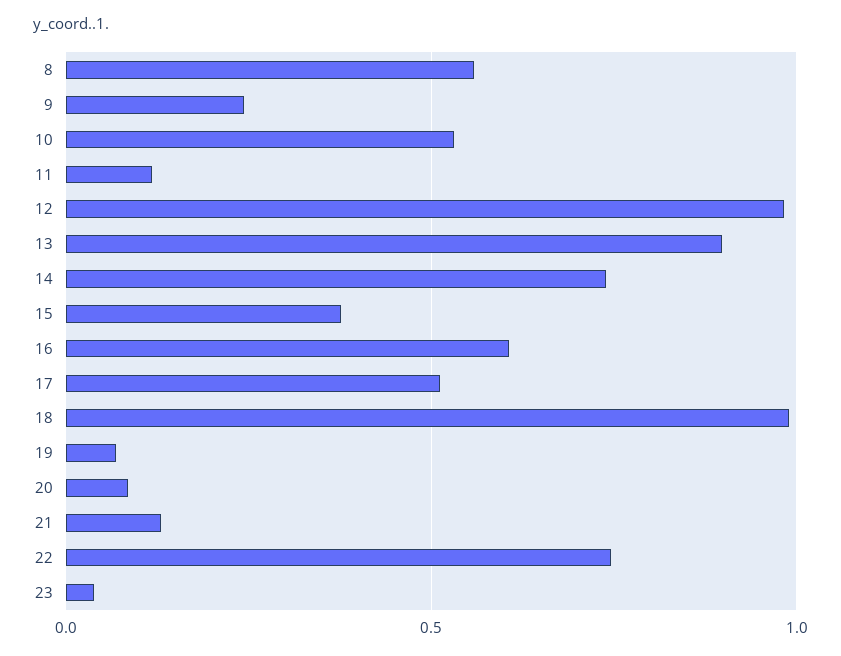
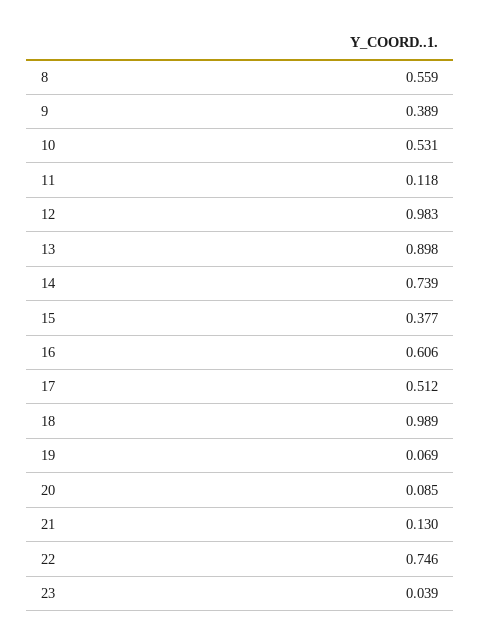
  {
    "8": 0.559,
-   "9": 0.25,
+   "9": 0.389,
    "10": 0.531,
    "11": 0.118,
    "12": 0.983,
    "13": 0.898,
    "14": 0.739,
    "15": 0.377,
    "16": 0.606,
    "17": 0.512,
    "18": 0.989,
    "19": 0.069,
    "20": 0.085,
    "21": 0.13,
    "22": 0.746,
    "23": 0.039
  }

